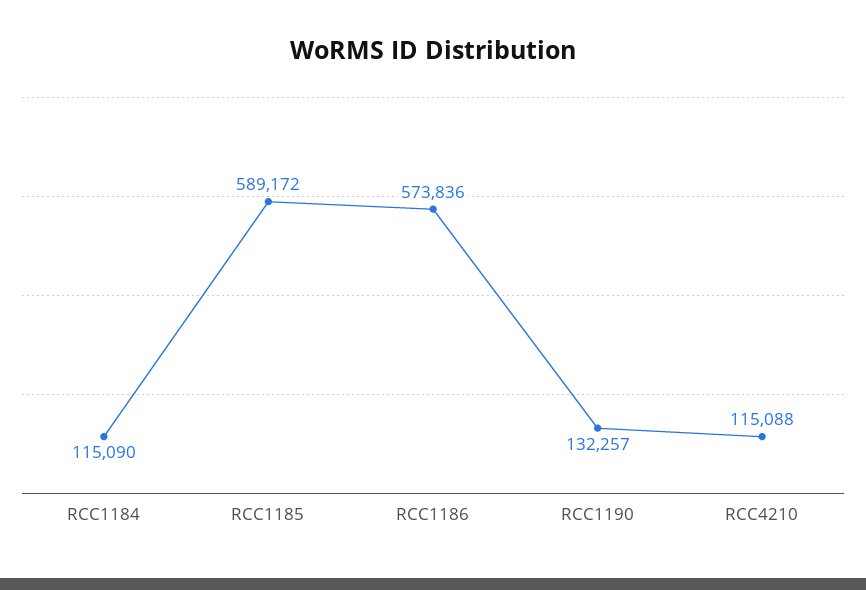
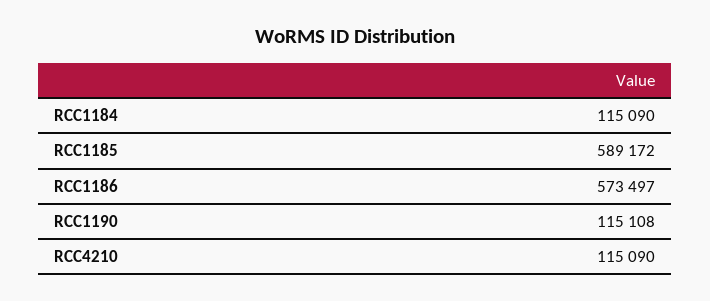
  {
    "RCC1184": 115090,
    "RCC1185": 589172,
-   "RCC1186": 573836,
+   "RCC1186": 573497,
-   "RCC1190": 132257,
+   "RCC1190": 115108,
-   "RCC4210": 115088
+   "RCC4210": 115090
  }

